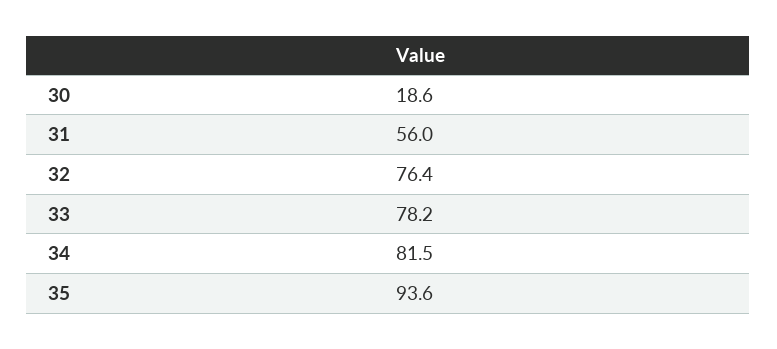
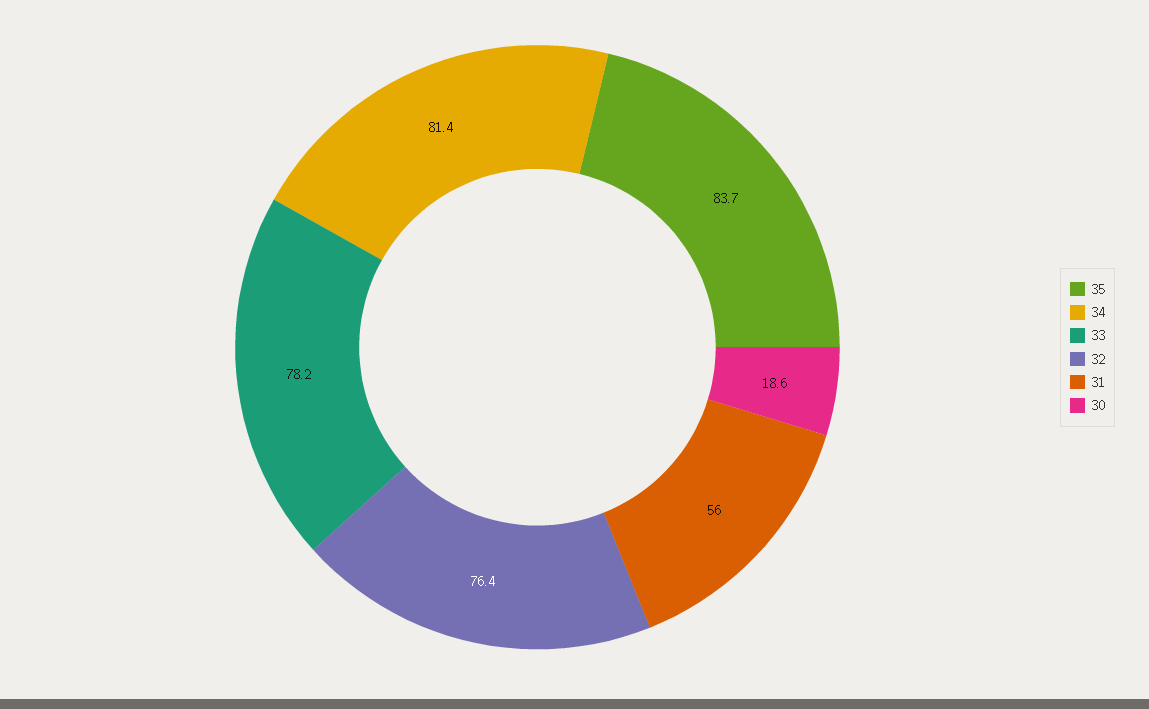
  {
    "30": 18.6,
    "31": 56,
    "32": 76.4,
    "33": 78.2,
-   "34": 81.5,
+   "34": 81.4,
-   "35": 93.6
+   "35": 83.7
  }

